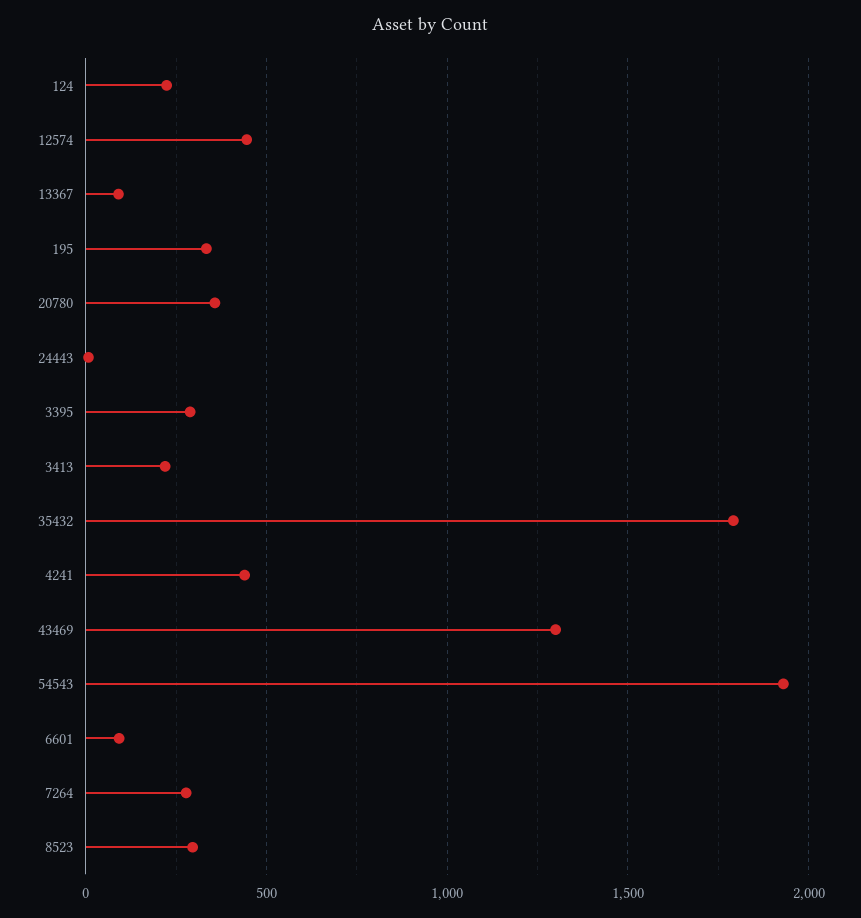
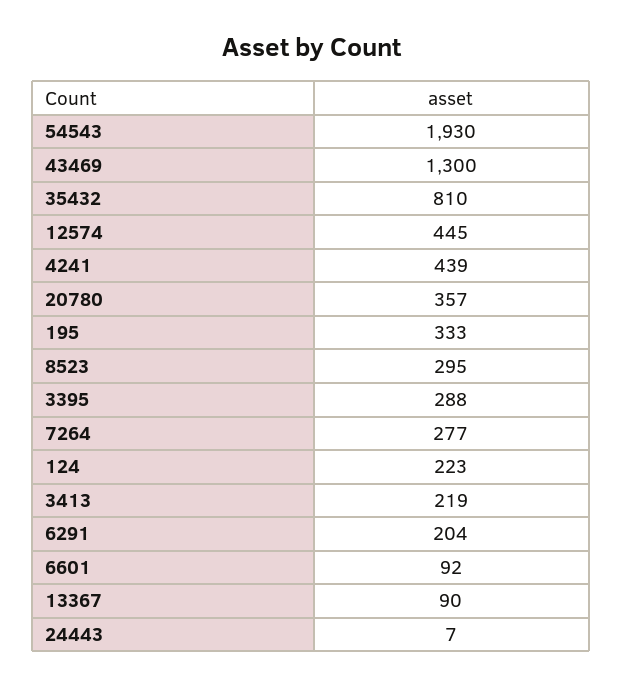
  {
    "124": 223,
    "12574": 445,
    "13367": 90,
    "195": 333,
    "20780": 357,
    "24443": 7,
    "3395": 288,
    "3413": 219,
-   "35432": 1800,
+   "35432": 810,
    "4241": 439,
    "43469": 1300,
    "54543": 1930,
    "6601": 92,
    "7264": 277,
-   "8523": 295
+   "8523": 295,
+   "6291": 204
  }

